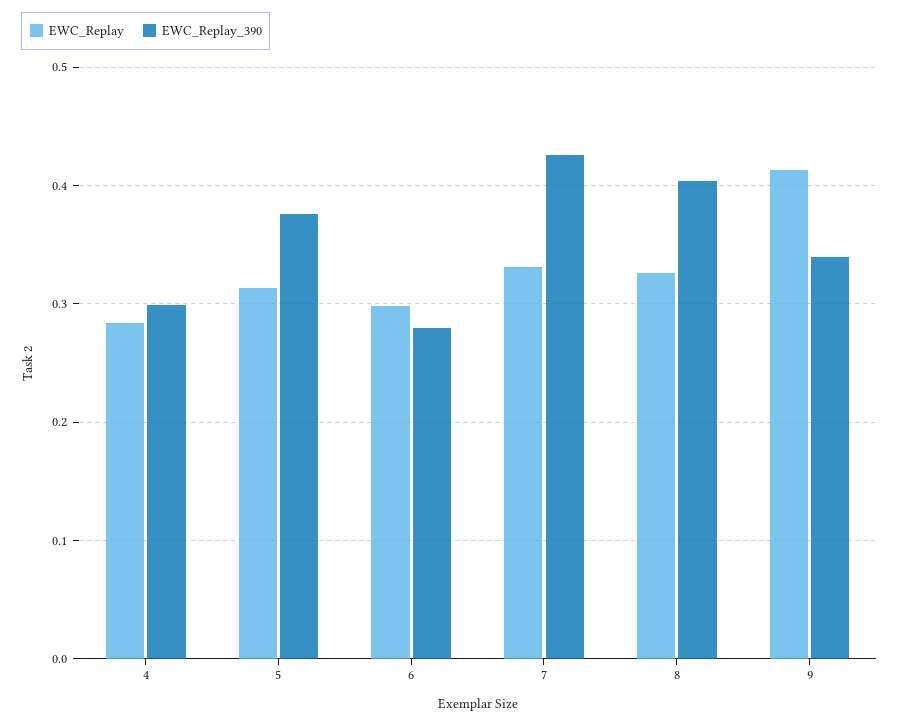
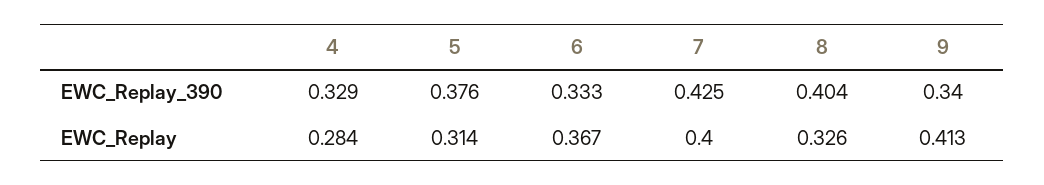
  {
    "EWC_Replay": {
      "4": 0.284,
      "5": 0.314,
-     "6": 0.3,
+     "6": 0.367,
-     "7": 0.33,
+     "7": 0.4,
      "8": 0.326,
      "9": 0.413
    },
    "EWC_Replay_390": {
-     "4": 0.3,
+     "4": 0.329,
      "5": 0.376,
-     "6": 0.28,
+     "6": 0.333,
      "7": 0.425,
      "8": 0.404,
      "9": 0.34
    }
  }

